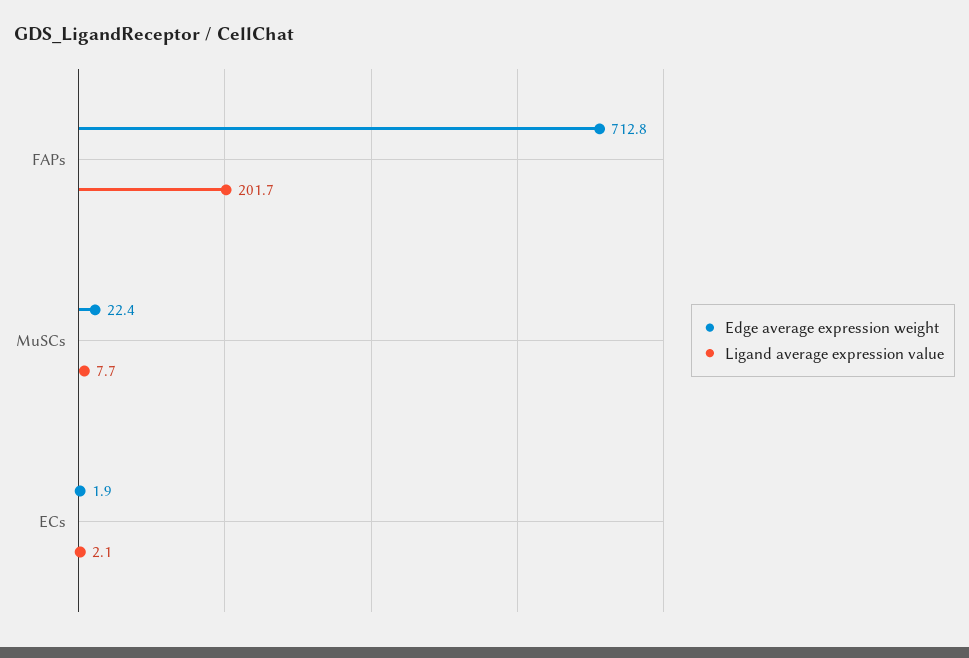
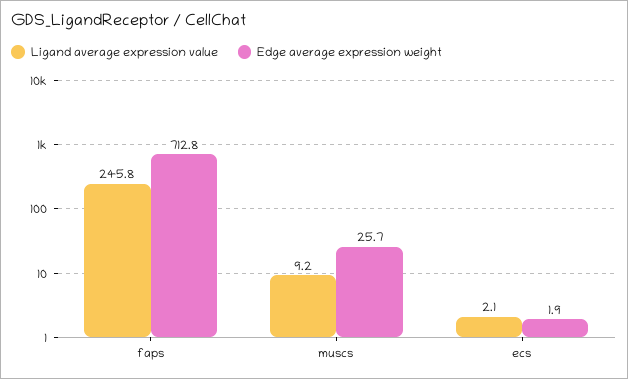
  {
    "Edge average expression weight": {
      "FAPs": 712.8,
-     "MuSCs": 22.4,
+     "MuSCs": 25.7,
      "ECs": 1.9
    },
    "Ligand average expression value": {
-     "FAPs": 201.7,
+     "FAPs": 245.8,
-     "MuSCs": 7.7,
+     "MuSCs": 9.2,
      "ECs": 2.1
    }
  }

